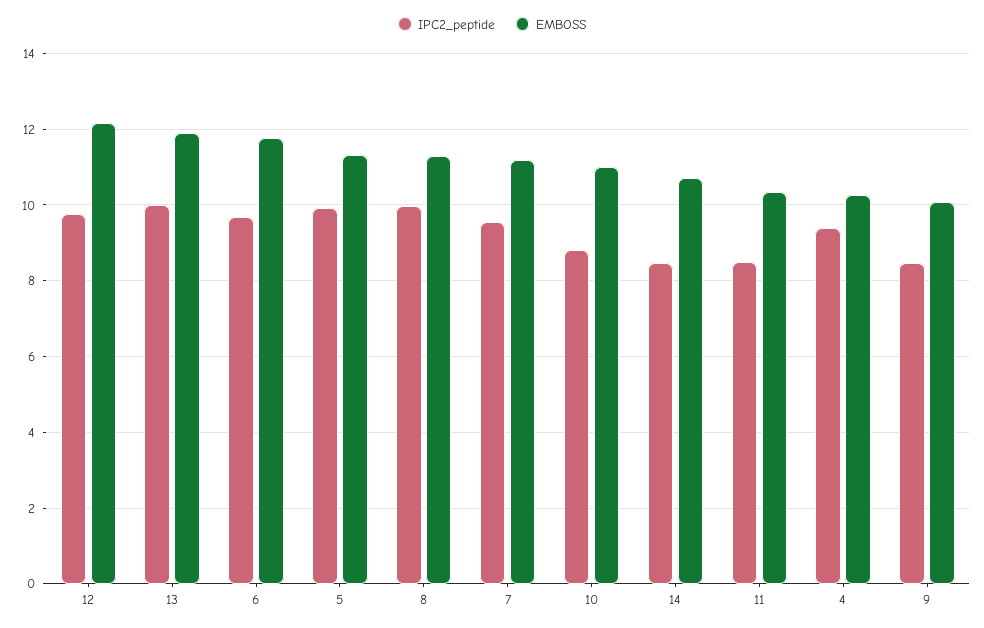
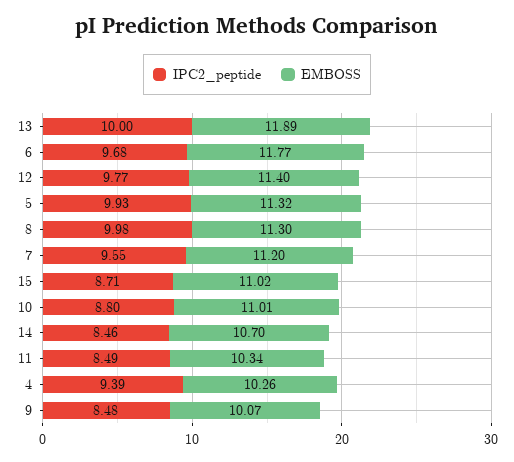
  {
    "IPC2_peptide": {
      "12": 9.77,
      "13": 10,
      "6": 9.68,
      "5": 9.93,
      "8": 9.98,
      "7": 9.55,
      "10": 8.8,
      "14": 8.46,
      "11": 8.49,
      "4": 9.39,
-     "9": 8.48
+     "9": 8.48,
+     "15": 8.71
    },
    "EMBOSS": {
-     "12": 12.2,
+     "12": 11.4,
      "13": 11.89,
      "6": 11.77,
      "5": 11.32,
      "8": 11.3,
      "7": 11.2,
      "10": 11.01,
      "14": 10.7,
      "11": 10.34,
      "4": 10.26,
-     "9": 10.07
+     "9": 10.07,
+     "15": 11.02
    }
  }

